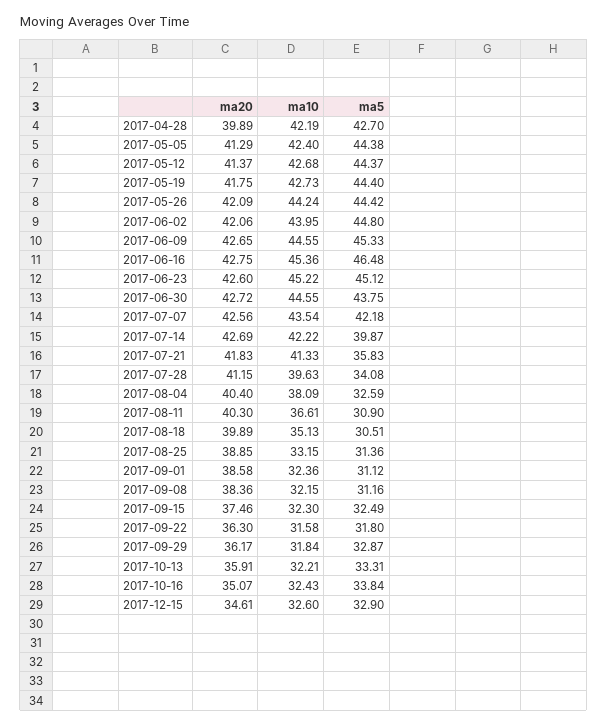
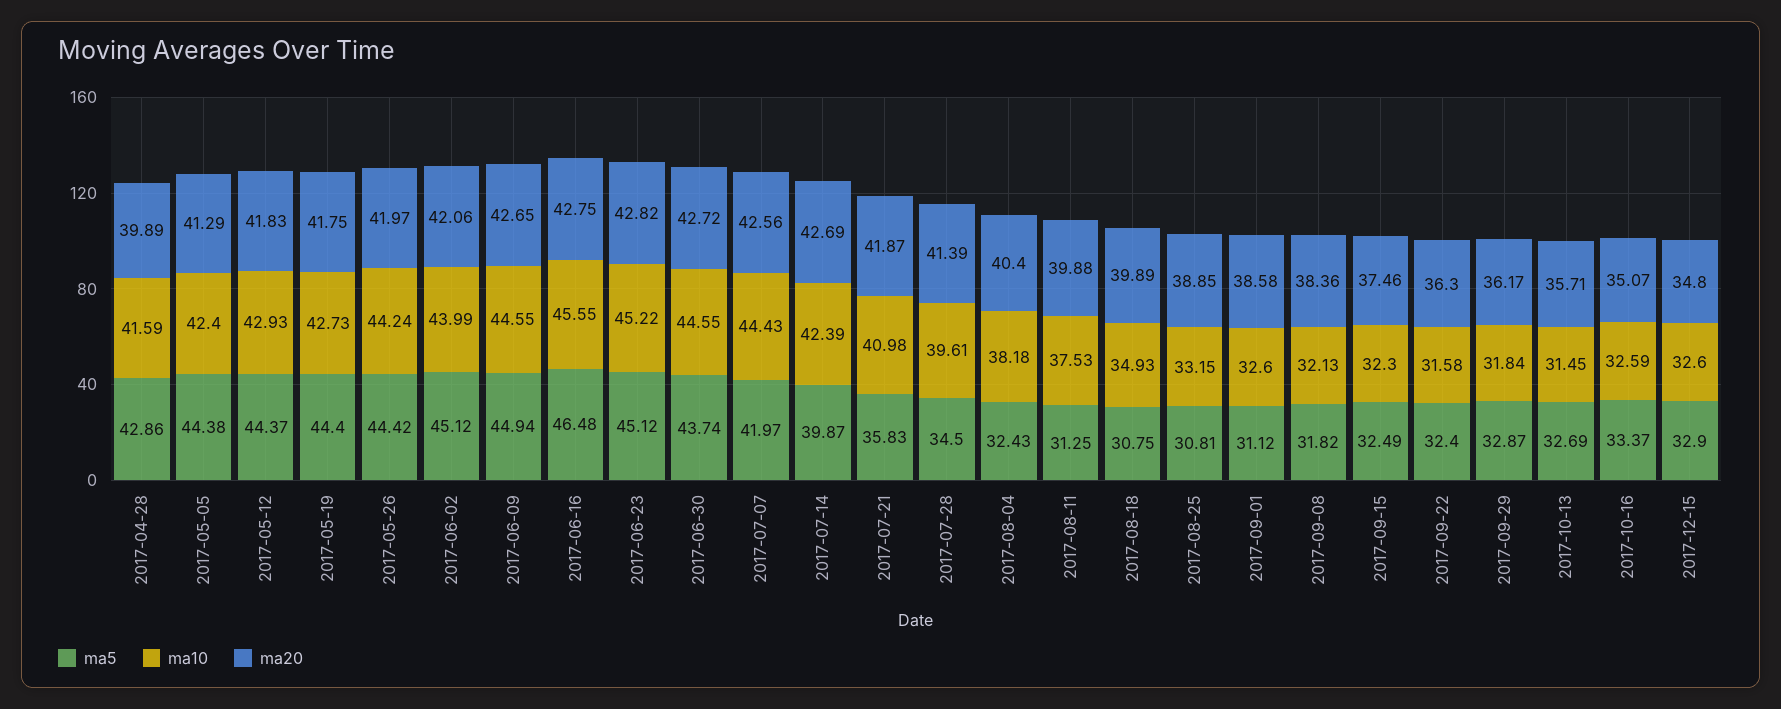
  {
    "ma20": {
      "2017-04-28": 39.89,
      "2017-05-05": 41.29,
-     "2017-05-12": 41.37,
+     "2017-05-12": 41.83,
      "2017-05-19": 41.75,
-     "2017-05-26": 42.09,
+     "2017-05-26": 41.97,
      "2017-06-02": 42.06,
      "2017-06-09": 42.65,
      "2017-06-16": 42.75,
-     "2017-06-23": 42.6,
+     "2017-06-23": 42.82,
      "2017-06-30": 42.72,
      "2017-07-07": 42.56,
      "2017-07-14": 42.69,
-     "2017-07-21": 41.83,
+     "2017-07-21": 41.87,
-     "2017-07-28": 41.15,
+     "2017-07-28": 41.39,
      "2017-08-04": 40.4,
-     "2017-08-11": 40.3,
+     "2017-08-11": 39.88,
      "2017-08-18": 39.89,
      "2017-08-25": 38.85,
      "2017-09-01": 38.58,
      "2017-09-08": 38.36,
      "2017-09-15": 37.46,
      "2017-09-22": 36.3,
      "2017-09-29": 36.17,
-     "2017-10-13": 35.91,
+     "2017-10-13": 35.71,
      "2017-10-16": 35.07,
-     "2017-12-15": 34.61
+     "2017-12-15": 34.8
    },
    "ma10": {
-     "2017-04-28": 42.19,
+     "2017-04-28": 41.59,
      "2017-05-05": 42.4,
-     "2017-05-12": 42.68,
+     "2017-05-12": 42.93,
      "2017-05-19": 42.73,
      "2017-05-26": 44.24,
-     "2017-06-02": 43.95,
+     "2017-06-02": 43.99,
      "2017-06-09": 44.55,
-     "2017-06-16": 45.36,
+     "2017-06-16": 45.55,
      "2017-06-23": 45.22,
      "2017-06-30": 44.55,
-     "2017-07-07": 43.54,
+     "2017-07-07": 44.43,
-     "2017-07-14": 42.22,
+     "2017-07-14": 42.39,
-     "2017-07-21": 41.33,
+     "2017-07-21": 40.98,
-     "2017-07-28": 39.63,
+     "2017-07-28": 39.61,
-     "2017-08-04": 38.09,
+     "2017-08-04": 38.18,
-     "2017-08-11": 36.61,
+     "2017-08-11": 37.53,
-     "2017-08-18": 35.13,
+     "2017-08-18": 34.93,
      "2017-08-25": 33.15,
-     "2017-09-01": 32.36,
+     "2017-09-01": 32.6,
-     "2017-09-08": 32.15,
+     "2017-09-08": 32.13,
      "2017-09-15": 32.3,
      "2017-09-22": 31.58,
      "2017-09-29": 31.84,
-     "2017-10-13": 32.21,
+     "2017-10-13": 31.45,
-     "2017-10-16": 32.43,
+     "2017-10-16": 32.59,
      "2017-12-15": 32.6
    },
    "ma5": {
-     "2017-04-28": 42.7,
+     "2017-04-28": 42.86,
      "2017-05-05": 44.38,
      "2017-05-12": 44.37,
      "2017-05-19": 44.4,
      "2017-05-26": 44.42,
-     "2017-06-02": 44.8,
+     "2017-06-02": 45.12,
-     "2017-06-09": 45.33,
+     "2017-06-09": 44.94,
      "2017-06-16": 46.48,
      "2017-06-23": 45.12,
-     "2017-06-30": 43.75,
+     "2017-06-30": 43.74,
-     "2017-07-07": 42.18,
+     "2017-07-07": 41.97,
      "2017-07-14": 39.87,
      "2017-07-21": 35.83,
-     "2017-07-28": 34.08,
+     "2017-07-28": 34.5,
-     "2017-08-04": 32.59,
+     "2017-08-04": 32.43,
-     "2017-08-11": 30.9,
+     "2017-08-11": 31.25,
-     "2017-08-18": 30.51,
+     "2017-08-18": 30.75,
-     "2017-08-25": 31.36,
+     "2017-08-25": 30.81,
      "2017-09-01": 31.12,
-     "2017-09-08": 31.16,
+     "2017-09-08": 31.82,
      "2017-09-15": 32.49,
-     "2017-09-22": 31.8,
+     "2017-09-22": 32.4,
      "2017-09-29": 32.87,
-     "2017-10-13": 33.31,
+     "2017-10-13": 32.69,
-     "2017-10-16": 33.84,
+     "2017-10-16": 33.37,
      "2017-12-15": 32.9
    }
  }

